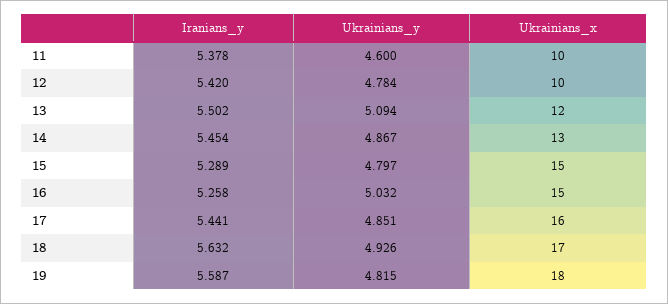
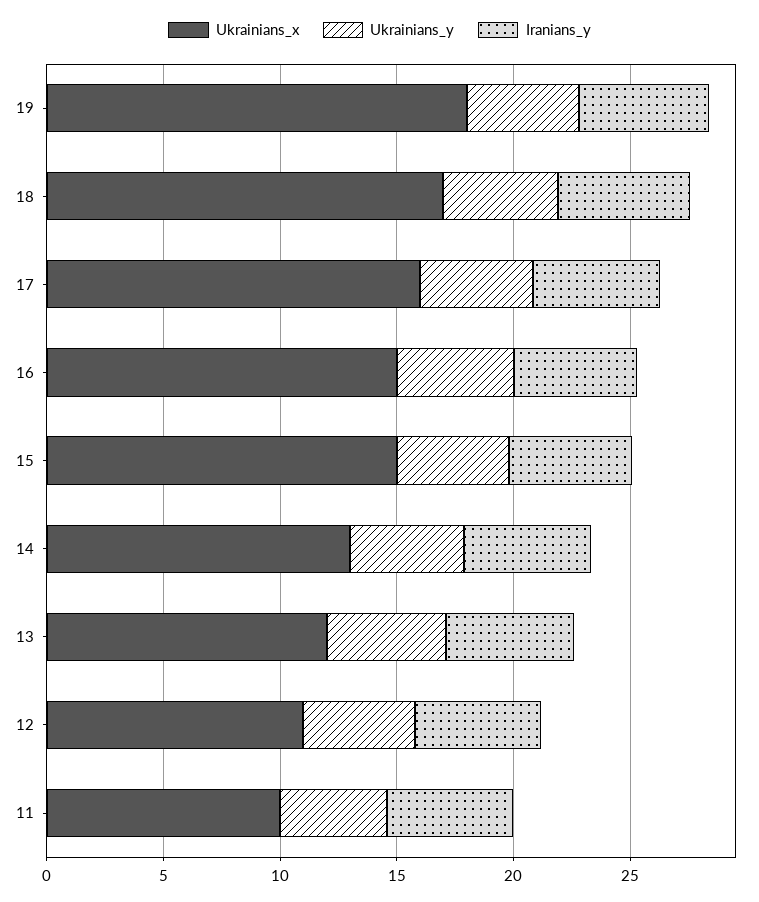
  {
    "Iranians_y": {
      "11": 5.378,
      "12": 5.42,
      "13": 5.502,
      "14": 5.454,
      "15": 5.289,
      "16": 5.258,
      "17": 5.441,
      "18": 5.632,
      "19": 5.587
    },
    "Ukrainians_y": {
      "11": 4.6,
      "12": 4.784,
      "13": 5.094,
      "14": 4.867,
      "15": 4.797,
      "16": 5.032,
      "17": 4.851,
      "18": 4.926,
      "19": 4.815
    },
    "Ukrainians_x": {
      "11": 10,
-     "12": 10,
+     "12": 11,
      "13": 12,
      "14": 13,
      "15": 15,
      "16": 15,
      "17": 16,
      "18": 17,
      "19": 18
    }
  }

